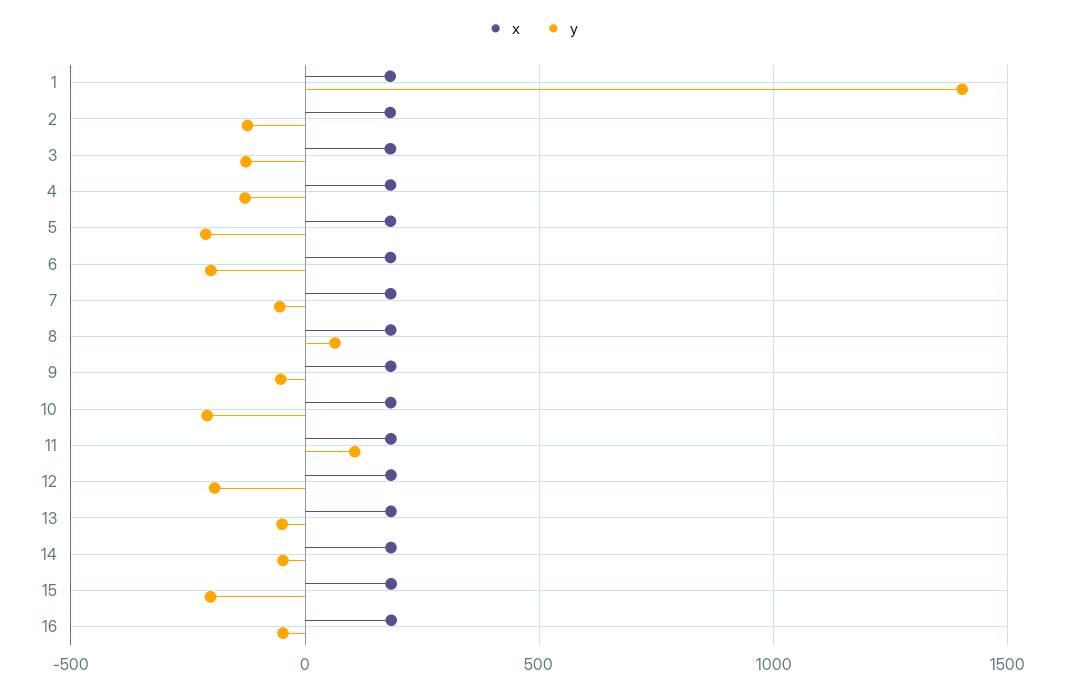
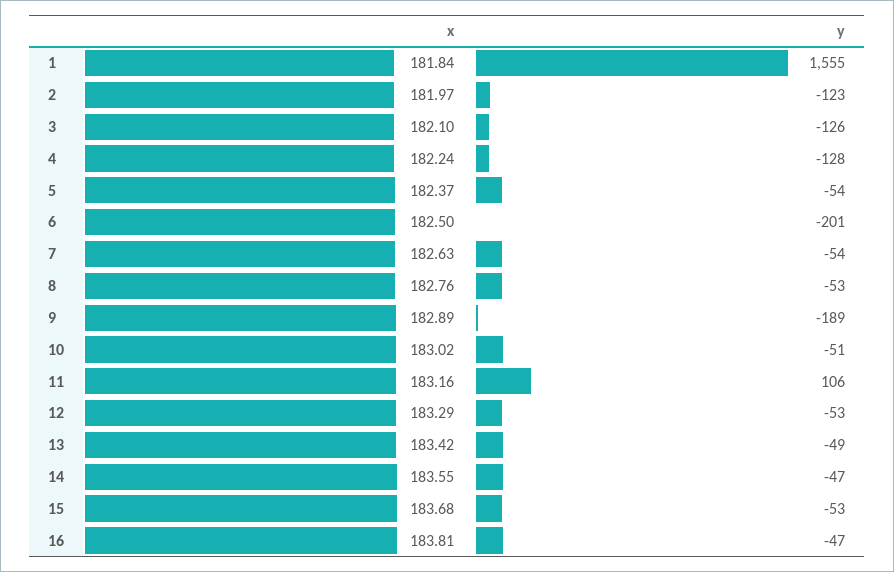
  {
    "x": {
      "1": 181.84,
      "2": 181.97,
      "3": 182.1,
      "4": 182.24,
      "5": 182.37,
      "6": 182.5,
      "7": 182.63,
      "8": 182.76,
      "9": 182.89,
      "10": 183.02,
      "11": 183.16,
      "12": 183.29,
      "13": 183.42,
      "14": 183.55,
      "15": 183.68,
      "16": 183.81
    },
    "y": {
-     "1": 1400,
+     "1": 1555,
      "2": -123,
      "3": -126,
      "4": -128,
-     "5": -200,
+     "5": -54,
      "6": -201,
      "7": -54,
-     "8": 50,
+     "8": -53,
-     "9": -50,
+     "9": -189,
-     "10": -200,
+     "10": -51,
      "11": 106,
-     "12": -200,
+     "12": -53,
      "13": -49,
      "14": -47,
-     "15": -200,
+     "15": -53,
      "16": -47
    }
  }

